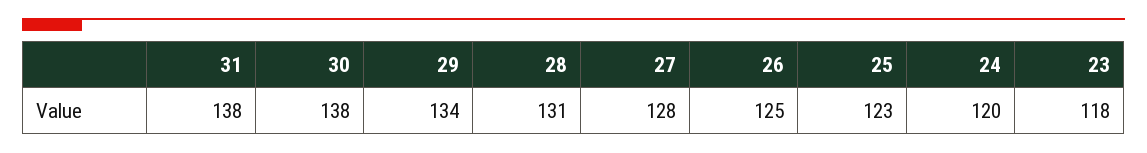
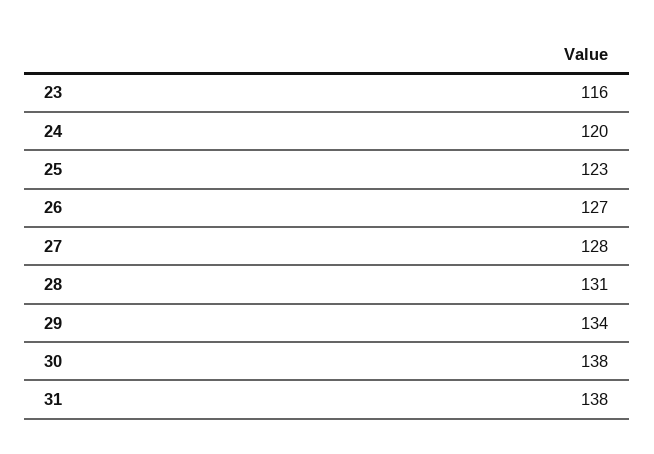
  {
    "31": 138,
    "30": 138,
    "29": 134,
    "28": 131,
    "27": 128,
-   "26": 125,
+   "26": 127,
    "25": 123,
    "24": 120,
-   "23": 118
+   "23": 116
  }

